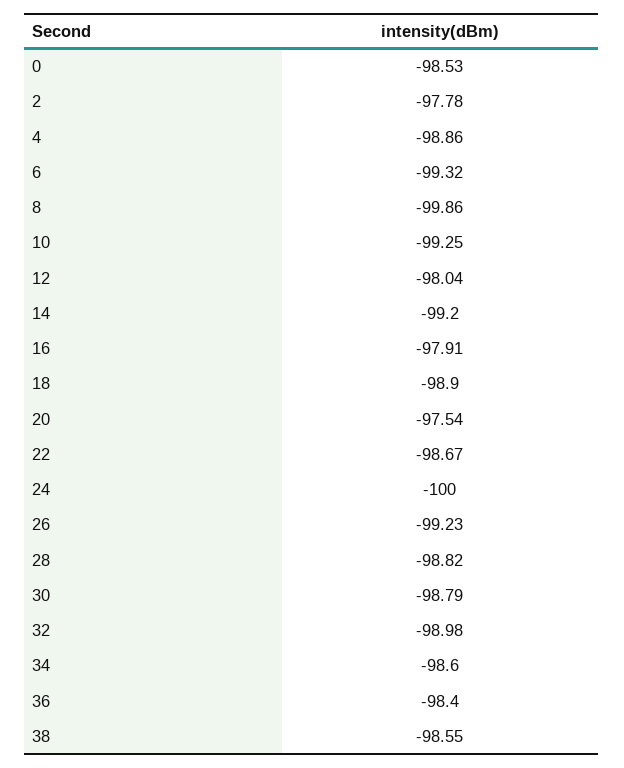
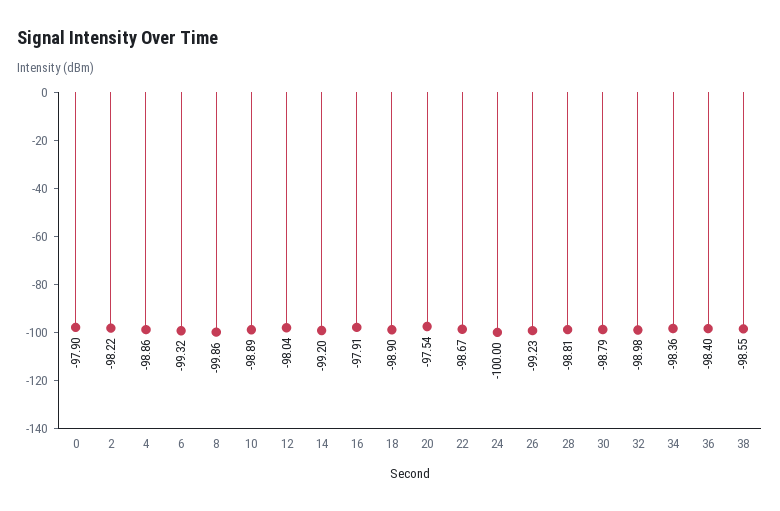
  {
-   "0": -98.53,
+   "0": -97.9,
-   "2": -97.78,
+   "2": -98.22,
    "4": -98.86,
    "6": -99.32,
    "8": -99.86,
-   "10": -99.25,
+   "10": -98.89,
    "12": -98.04,
    "14": -99.2,
    "16": -97.91,
    "18": -98.9,
    "20": -97.54,
    "22": -98.67,
    "24": -100,
    "26": -99.23,
-   "28": -98.82,
+   "28": -98.81,
    "30": -98.79,
    "32": -98.98,
-   "34": -98.6,
+   "34": -98.36,
    "36": -98.4,
    "38": -98.55
  }

